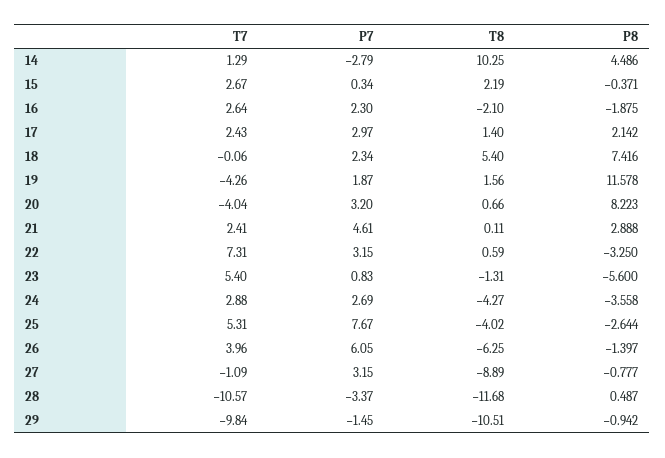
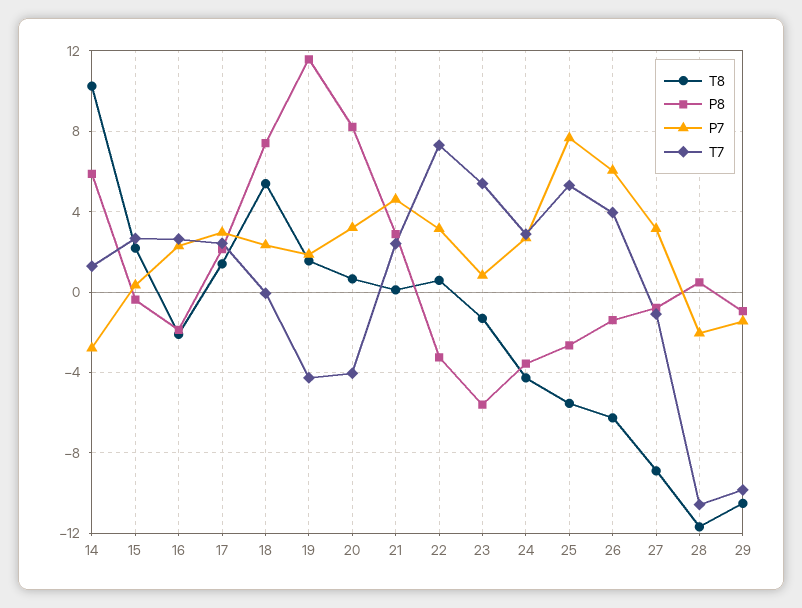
  {
    "T7": {
      "14": 1.29,
      "15": 2.67,
      "16": 2.64,
      "17": 2.43,
      "18": -0.06,
      "19": -4.26,
      "20": -4.04,
      "21": 2.41,
      "22": 7.31,
      "23": 5.4,
      "24": 2.88,
      "25": 5.31,
      "26": 3.96,
      "27": -1.09,
      "28": -10.57,
      "29": -9.84
    },
    "P7": {
      "14": -2.79,
      "15": 0.34,
      "16": 2.3,
      "17": 2.97,
      "18": 2.34,
      "19": 1.87,
      "20": 3.2,
      "21": 4.61,
      "22": 3.15,
      "23": 0.83,
      "24": 2.69,
      "25": 7.67,
      "26": 6.05,
      "27": 3.15,
-     "28": -3.37,
+     "28": -2,
      "29": -1.45
    },
    "T8": {
      "14": 10.25,
      "15": 2.19,
      "16": -2.1,
      "17": 1.4,
      "18": 5.4,
      "19": 1.56,
      "20": 0.66,
      "21": 0.11,
      "22": 0.59,
      "23": -1.31,
      "24": -4.27,
-     "25": -4.02,
+     "25": -5.5,
      "26": -6.25,
      "27": -8.89,
      "28": -11.68,
      "29": -10.51
    },
    "P8": {
-     "14": 4.486,
+     "14": 6,
      "15": -0.371,
      "16": -1.875,
      "17": 2.142,
      "18": 7.416,
      "19": 11.578,
      "20": 8.223,
      "21": 2.888,
      "22": -3.25,
      "23": -5.6,
      "24": -3.558,
      "25": -2.644,
      "26": -1.397,
      "27": -0.777,
      "28": 0.487,
      "29": -0.942
    }
  }

